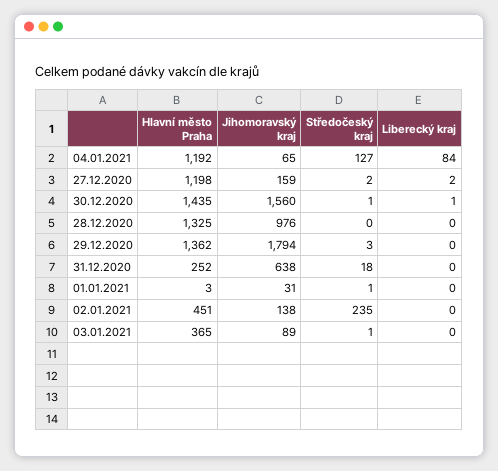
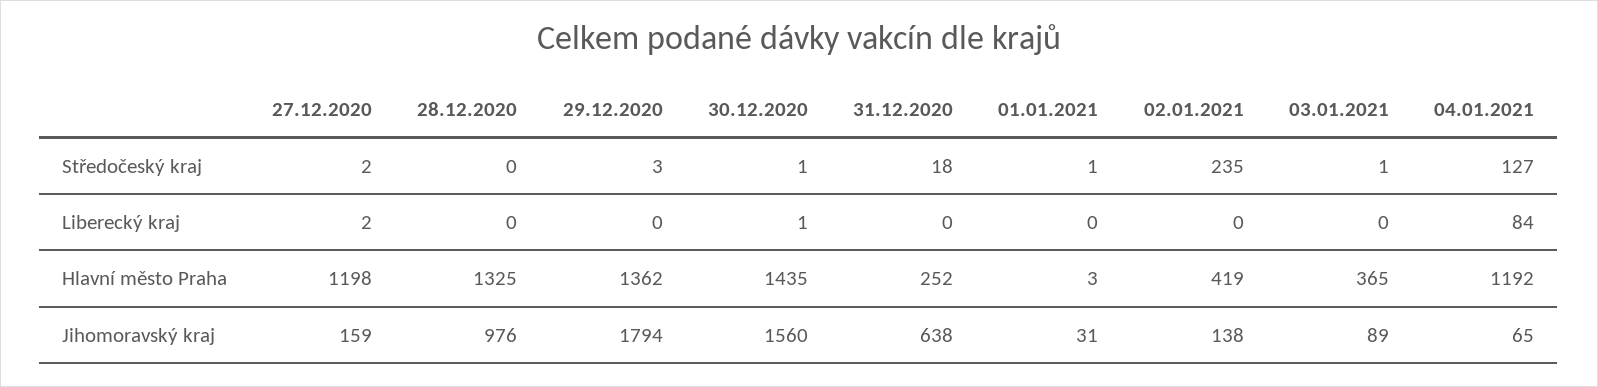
  {
    "Hlavní město Praha": {
      "04.01.2021": 1192,
      "27.12.2020": 1198,
      "30.12.2020": 1435,
      "28.12.2020": 1325,
      "29.12.2020": 1362,
      "31.12.2020": 252,
      "01.01.2021": 3,
-     "02.01.2021": 451,
+     "02.01.2021": 419,
      "03.01.2021": 365
    },
    "Jihomoravský kraj": {
      "04.01.2021": 65,
      "27.12.2020": 159,
      "30.12.2020": 1560,
      "28.12.2020": 976,
      "29.12.2020": 1794,
      "31.12.2020": 638,
      "01.01.2021": 31,
      "02.01.2021": 138,
      "03.01.2021": 89
    },
    "Středočeský kraj": {
      "04.01.2021": 127,
      "27.12.2020": 2,
      "30.12.2020": 1,
      "28.12.2020": 0,
      "29.12.2020": 3,
      "31.12.2020": 18,
      "01.01.2021": 1,
      "02.01.2021": 235,
      "03.01.2021": 1
    },
    "Liberecký kraj": {
      "04.01.2021": 84,
      "27.12.2020": 2,
      "30.12.2020": 1,
      "28.12.2020": 0,
      "29.12.2020": 0,
      "31.12.2020": 0,
      "01.01.2021": 0,
      "02.01.2021": 0,
      "03.01.2021": 0
    }
  }

